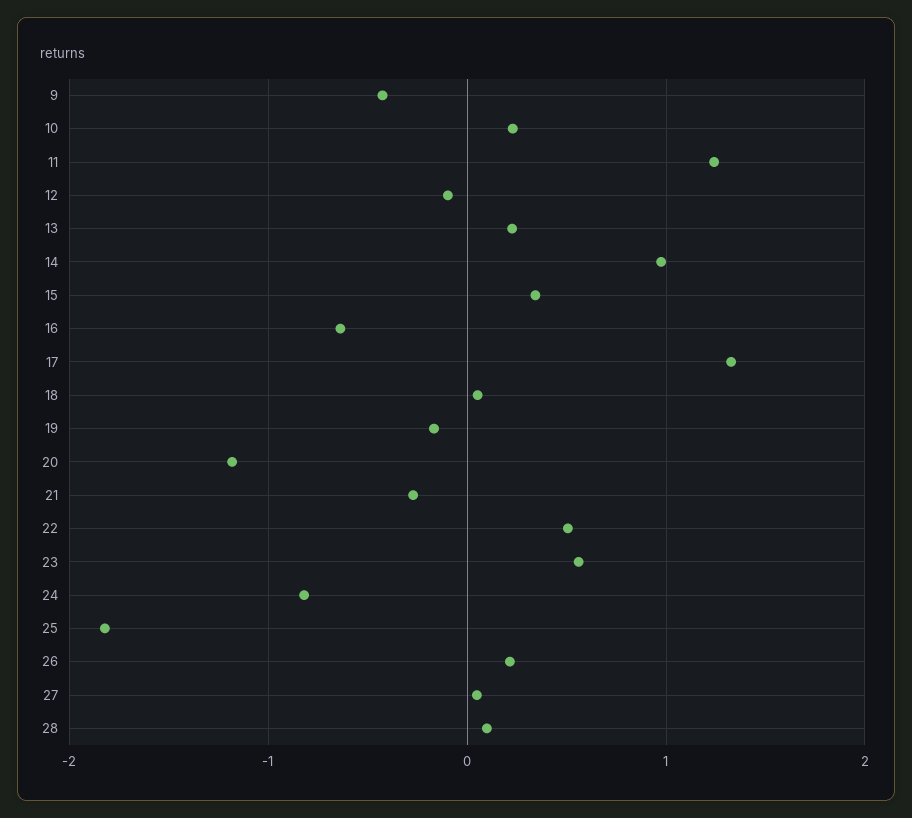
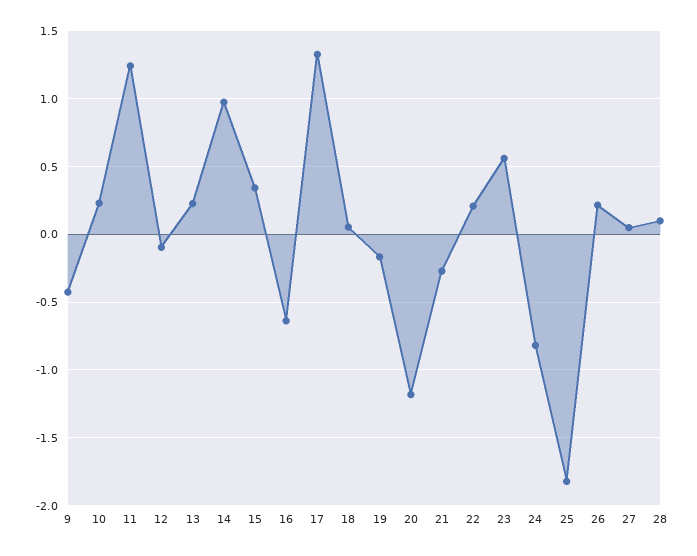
  {
    "9": -0.45,
    "10": 0.25,
    "11": 1.25,
    "12": -0.1,
    "13": 0.25,
    "14": 1,
    "15": 0.35,
    "16": -0.65,
    "17": 1.35,
    "18": 0.05,
    "19": -0.15,
    "20": -1.2,
    "21": -0.25,
-   "22": 0.5,
+   "22": 0.2,
    "23": 0.55,
    "24": -0.8,
    "25": -1.8,
    "26": 0.2,
    "27": 0.05,
    "28": 0.1
  }

